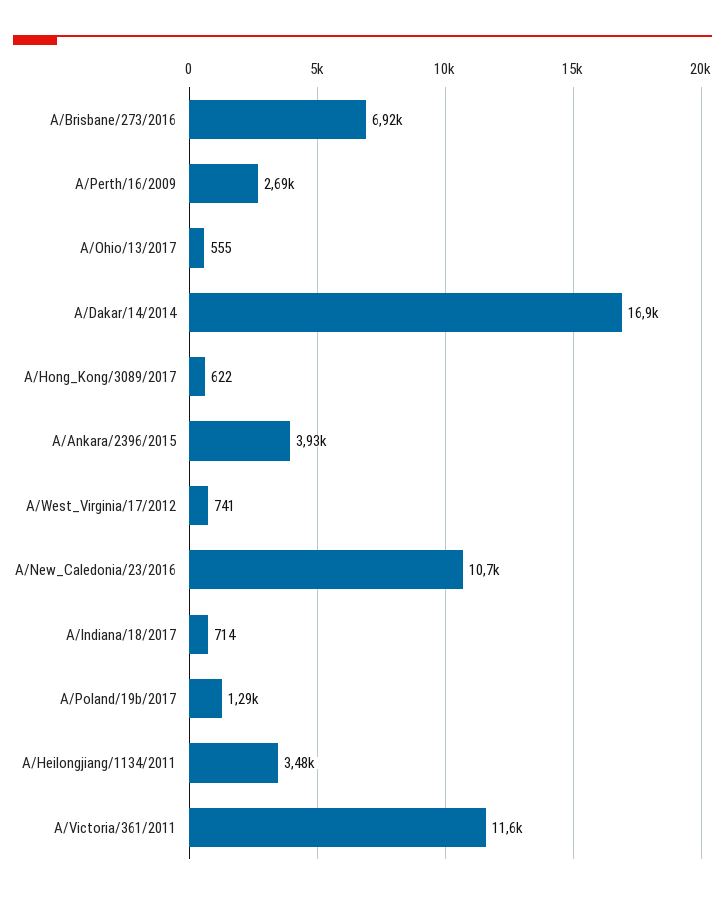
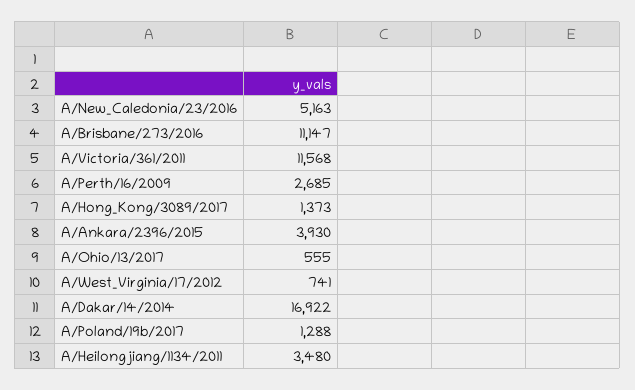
  {
-   "A/Brisbane/273/2016": 6920,
+   "A/Brisbane/273/2016": 11147,
    "A/Perth/16/2009": 2685,
    "A/Ohio/13/2017": 555,
    "A/Dakar/14/2014": 16922,
-   "A/Hong_Kong/3089/2017": 622,
+   "A/Hong_Kong/3089/2017": 1373,
    "A/Ankara/2396/2015": 3930,
    "A/West_Virginia/17/2012": 741,
-   "A/New_Caledonia/23/2016": 10700,
+   "A/New_Caledonia/23/2016": 5163,
-   "A/Indiana/18/2017": 714,
    "A/Poland/19b/2017": 1288,
    "A/Heilongjiang/1134/2011": 3480,
    "A/Victoria/361/2011": 11568
  }

